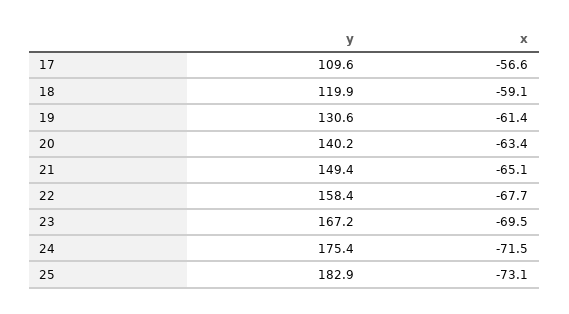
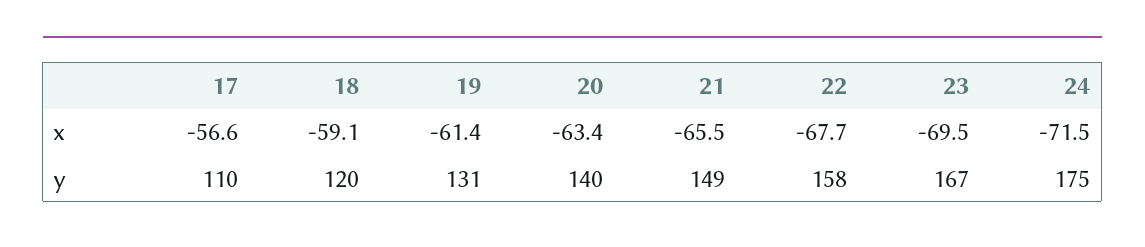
  {
    "y": {
      "17": 109.6,
      "18": 119.9,
      "19": 130.6,
      "20": 140.2,
      "21": 149.4,
      "22": 158.4,
      "23": 167.2,
-     "24": 175.4,
+     "24": 175.4
-     "25": 182.9
    },
    "x": {
      "17": -56.6,
      "18": -59.1,
      "19": -61.4,
      "20": -63.4,
-     "21": -65.1,
+     "21": -65.5,
      "22": -67.7,
      "23": -69.5,
-     "24": -71.5,
+     "24": -71.5
-     "25": -73.1
    }
  }

